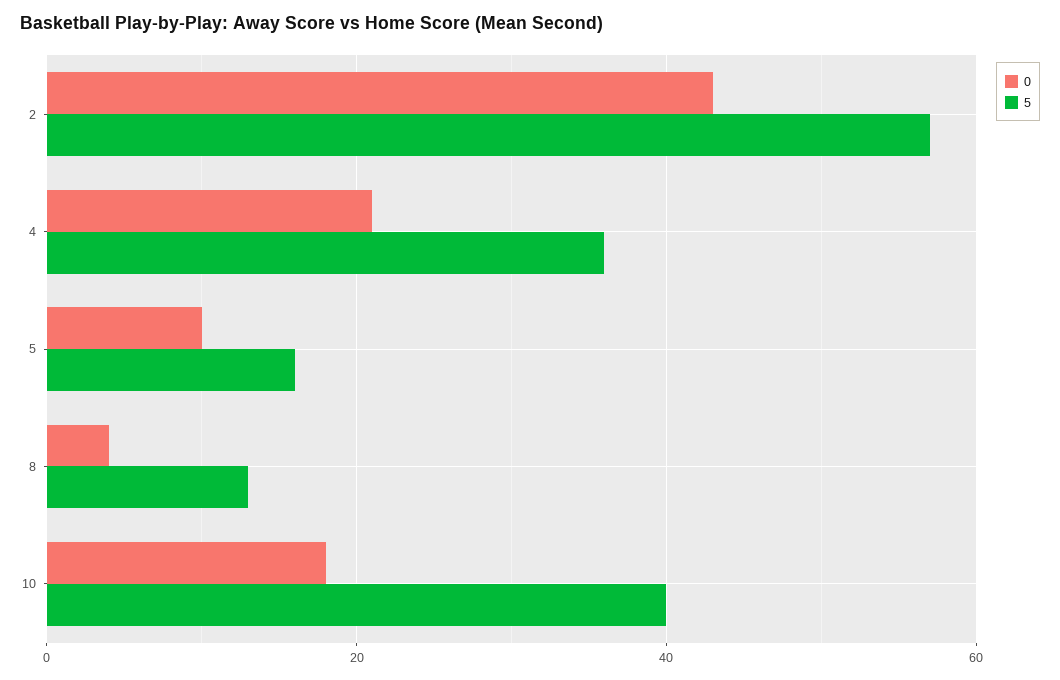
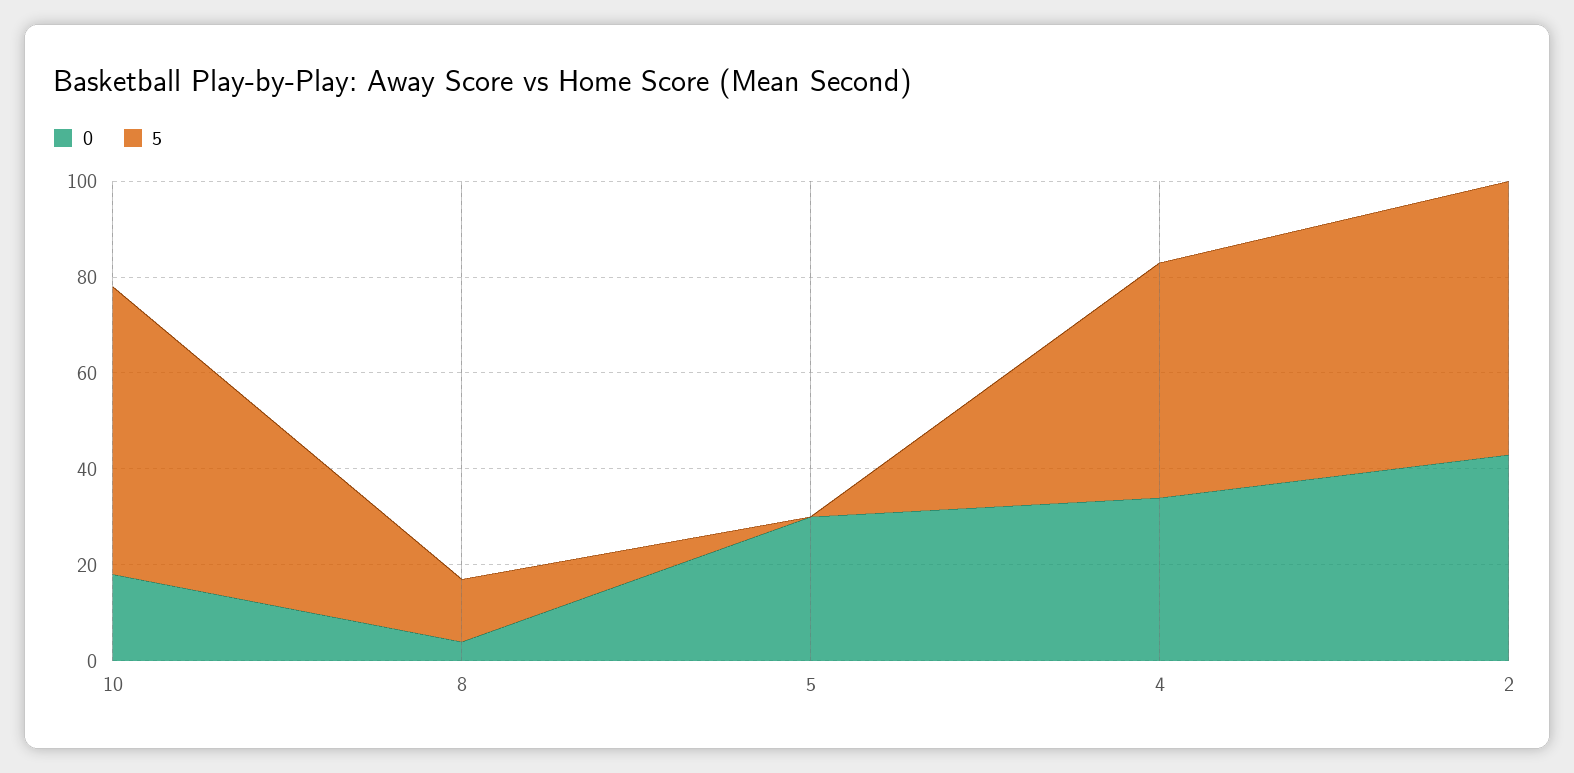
  {
    "0": {
      "2": 45,
-     "4": 20,
+     "4": 35,
-     "5": 10,
+     "5": 30,
      "8": 5,
      "10": 20
    },
    "5": {
      "2": 55,
-     "4": 35,
+     "4": 50,
-     "5": 15,
+     "5": 0,
      "8": 15,
-     "10": 40
+     "10": 60
    }
  }

